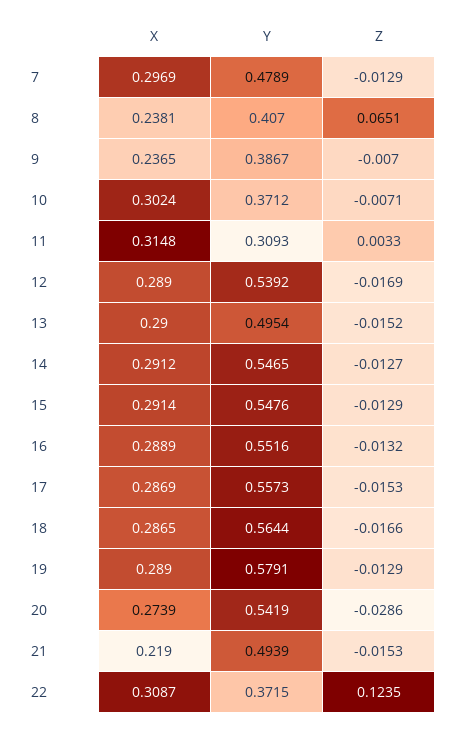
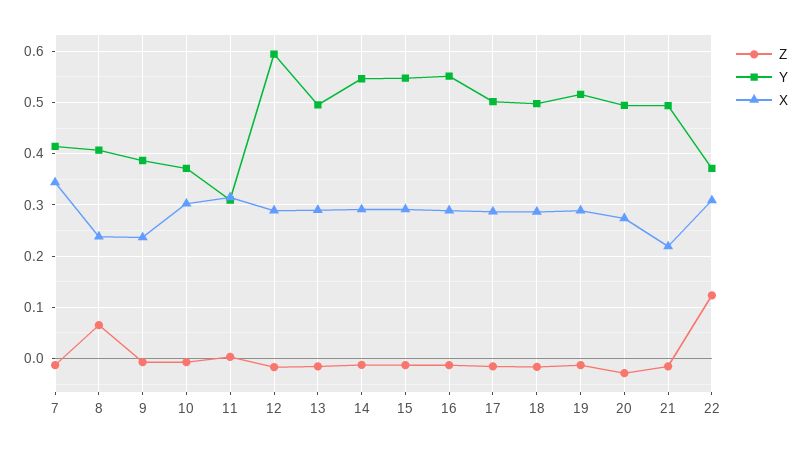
  {
    "X": {
-     "7": 0.2969,
+     "7": 0.34,
      "8": 0.2381,
      "9": 0.2365,
      "10": 0.3024,
      "11": 0.3148,
      "12": 0.289,
      "13": 0.29,
      "14": 0.2912,
      "15": 0.2914,
      "16": 0.2889,
      "17": 0.2869,
      "18": 0.2865,
      "19": 0.289,
      "20": 0.2739,
      "21": 0.219,
      "22": 0.3087
    },
    "Y": {
-     "7": 0.4789,
+     "7": 0.42,
      "8": 0.407,
      "9": 0.3867,
      "10": 0.3712,
      "11": 0.3093,
-     "12": 0.5392,
+     "12": 0.6,
      "13": 0.4954,
      "14": 0.5465,
      "15": 0.5476,
      "16": 0.5516,
-     "17": 0.5573,
+     "17": 0.5,
-     "18": 0.5644,
+     "18": 0.5,
-     "19": 0.5791,
+     "19": 0.52,
-     "20": 0.5419,
+     "20": 0.5,
      "21": 0.4939,
      "22": 0.3715
    },
    "Z": {
      "7": -0.0129,
      "8": 0.0651,
      "9": -0.007,
      "10": -0.0071,
      "11": 0.0033,
      "12": -0.0169,
      "13": -0.0152,
      "14": -0.0127,
      "15": -0.0129,
      "16": -0.0132,
      "17": -0.0153,
      "18": -0.0166,
      "19": -0.0129,
      "20": -0.0286,
      "21": -0.0153,
      "22": 0.1235
    }
  }

